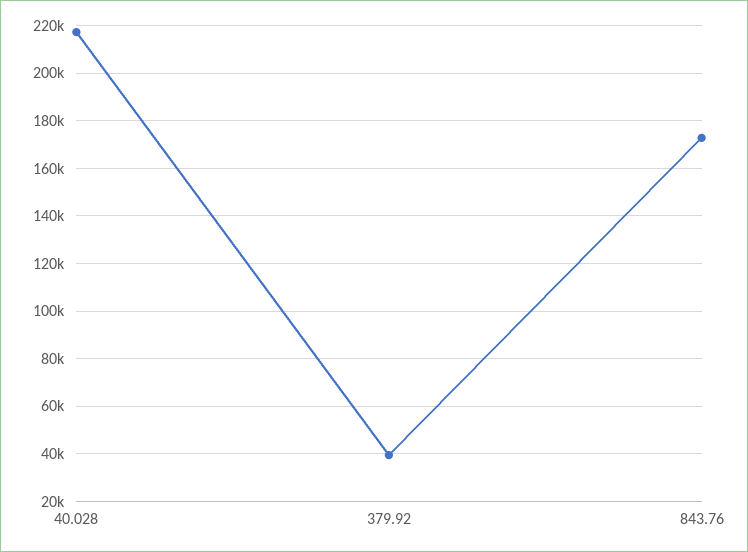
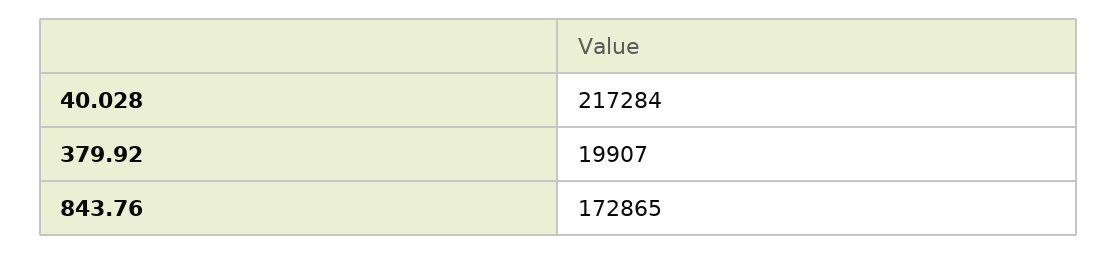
  {
    "40.028": 217284,
-   "379.92": 40000,
+   "379.92": 19907,
    "843.76": 172865
  }

